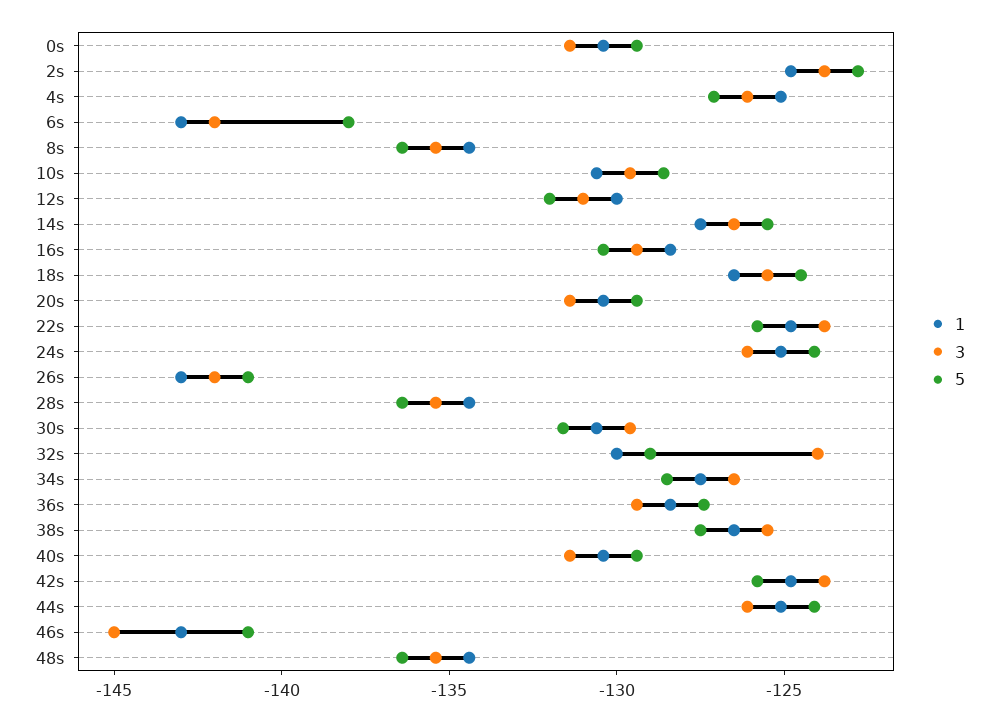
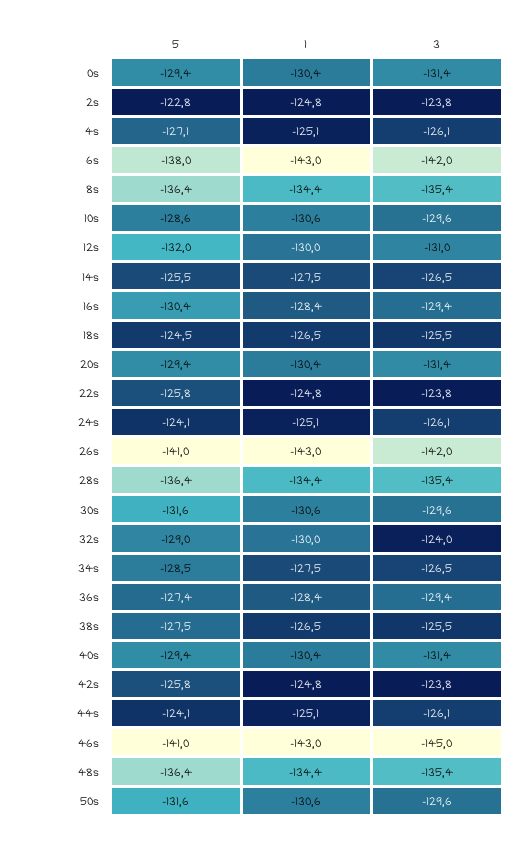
  {
    "1": {
      "0s": -130.4,
      "2s": -124.8,
      "4s": -125.1,
      "6s": -143,
      "8s": -134.4,
      "10s": -130.6,
      "12s": -130,
      "14s": -127.5,
      "16s": -128.4,
      "18s": -126.5,
      "20s": -130.4,
      "22s": -124.8,
      "24s": -125.1,
      "26s": -143,
      "28s": -134.4,
      "30s": -130.6,
      "32s": -130,
      "34s": -127.5,
      "36s": -128.4,
      "38s": -126.5,
      "40s": -130.4,
      "42s": -124.8,
      "44s": -125.1,
      "46s": -143,
-     "48s": -134.4
+     "48s": -134.4,
+     "50s": -130.6
    },
    "3": {
      "0s": -131.4,
      "2s": -123.8,
      "4s": -126.1,
      "6s": -142,
      "8s": -135.4,
      "10s": -129.6,
      "12s": -131,
      "14s": -126.5,
      "16s": -129.4,
      "18s": -125.5,
      "20s": -131.4,
      "22s": -123.8,
      "24s": -126.1,
      "26s": -142,
      "28s": -135.4,
      "30s": -129.6,
      "32s": -124,
      "34s": -126.5,
      "36s": -129.4,
      "38s": -125.5,
      "40s": -131.4,
      "42s": -123.8,
      "44s": -126.1,
      "46s": -145,
-     "48s": -135.4
+     "48s": -135.4,
+     "50s": -129.6
    },
    "5": {
      "0s": -129.4,
      "2s": -122.8,
      "4s": -127.1,
      "6s": -138,
      "8s": -136.4,
      "10s": -128.6,
      "12s": -132,
      "14s": -125.5,
      "16s": -130.4,
      "18s": -124.5,
      "20s": -129.4,
      "22s": -125.8,
      "24s": -124.1,
      "26s": -141,
      "28s": -136.4,
      "30s": -131.6,
      "32s": -129,
      "34s": -128.5,
      "36s": -127.4,
      "38s": -127.5,
      "40s": -129.4,
      "42s": -125.8,
      "44s": -124.1,
      "46s": -141,
-     "48s": -136.4
+     "48s": -136.4,
+     "50s": -131.6
    }
  }

